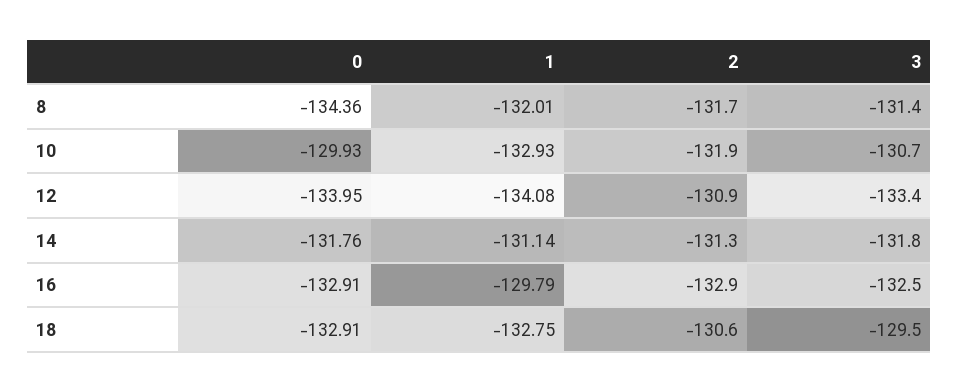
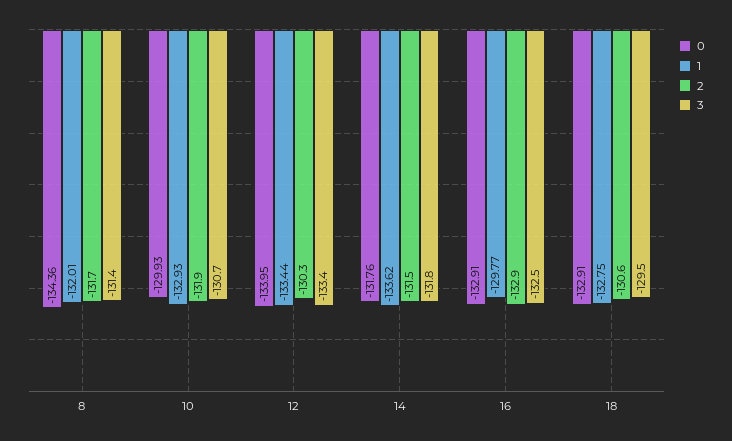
  {
    "0": {
      "8": -134.36,
      "10": -129.93,
      "12": -133.95,
      "14": -131.76,
      "16": -132.91,
      "18": -132.91
    },
    "1": {
      "8": -132.01,
      "10": -132.93,
-     "12": -134.08,
+     "12": -133.44,
-     "14": -131.14,
+     "14": -133.62,
-     "16": -129.79,
+     "16": -129.77,
      "18": -132.75
    },
    "2": {
      "8": -131.7,
      "10": -131.9,
-     "12": -130.9,
+     "12": -130.3,
-     "14": -131.3,
+     "14": -131.5,
      "16": -132.9,
      "18": -130.6
    },
    "3": {
      "8": -131.4,
      "10": -130.7,
      "12": -133.4,
      "14": -131.8,
      "16": -132.5,
      "18": -129.5
    }
  }

